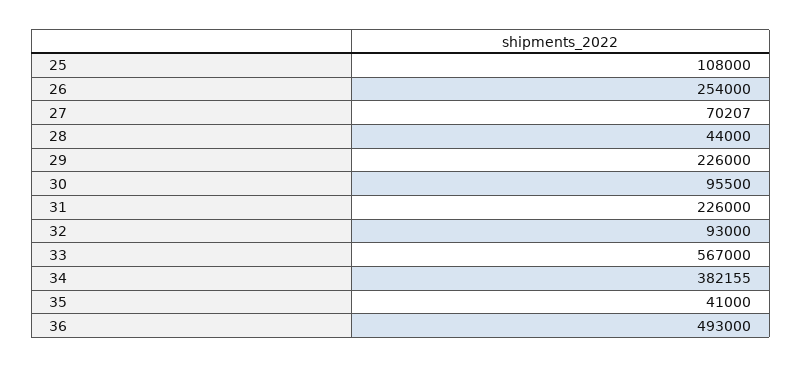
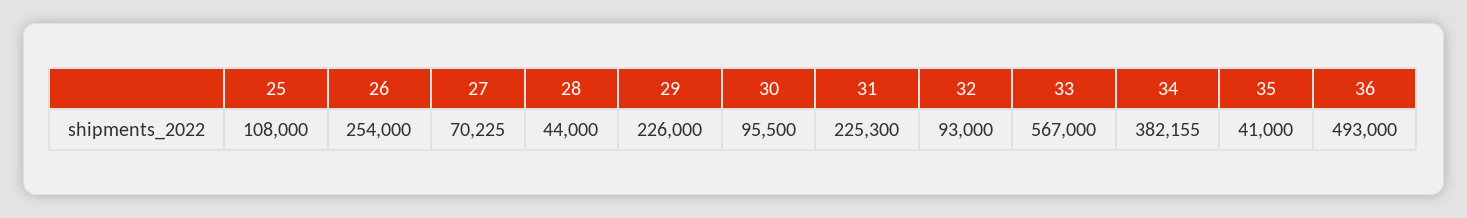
  {
    "25": 108000,
    "26": 254000,
-   "27": 70207,
+   "27": 70225,
    "28": 44000,
    "29": 226000,
    "30": 95500,
-   "31": 226000,
+   "31": 225300,
    "32": 93000,
    "33": 567000,
    "34": 382155,
    "35": 41000,
    "36": 493000
  }

